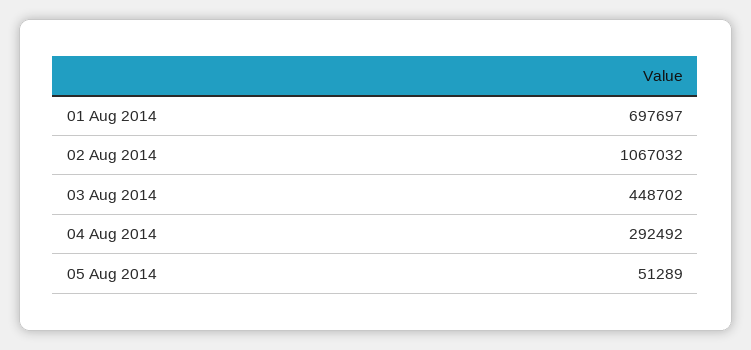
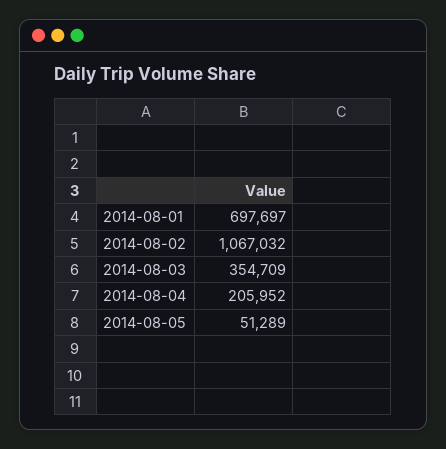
  {
    "01 Aug 2014": 697697,
    "02 Aug 2014": 1067032,
-   "03 Aug 2014": 448702,
+   "03 Aug 2014": 354709,
-   "04 Aug 2014": 292492,
+   "04 Aug 2014": 205952,
    "05 Aug 2014": 51289
  }

